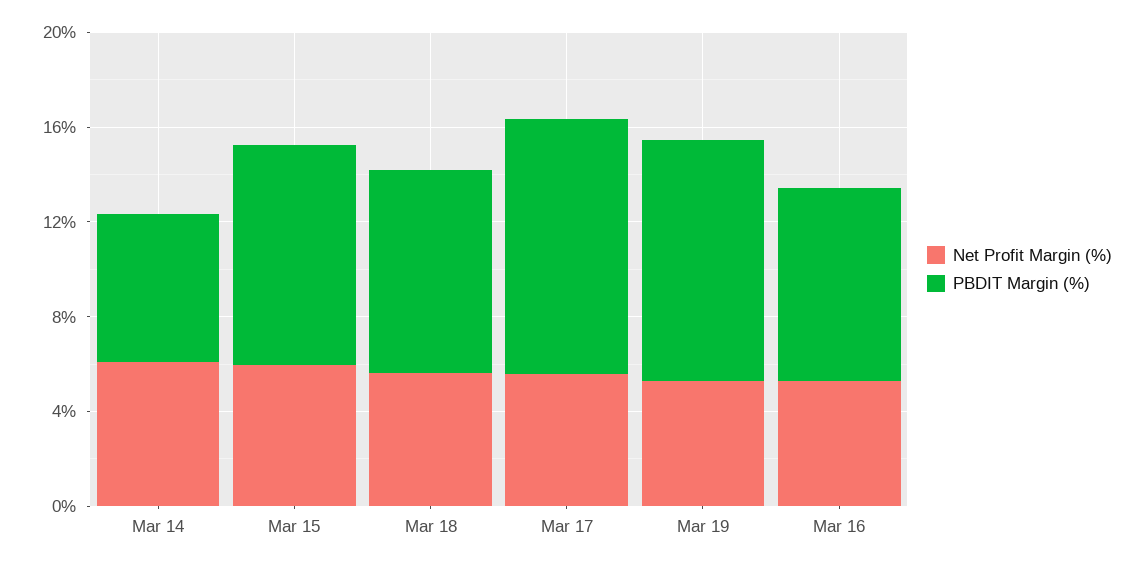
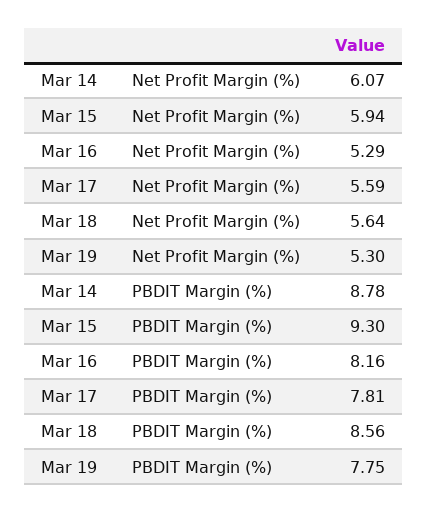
  {
    "Net Profit Margin (%)": {
      "Mar 14": 6.07,
      "Mar 15": 5.94,
      "Mar 18": 5.64,
      "Mar 17": 5.59,
      "Mar 19": 5.3,
      "Mar 16": 5.29
    },
    "PBDIT Margin (%)": {
-     "Mar 14": 6,
+     "Mar 14": 8.78,
      "Mar 15": 9.3,
      "Mar 18": 8.56,
-     "Mar 17": 11,
+     "Mar 17": 7.81,
-     "Mar 19": 10,
+     "Mar 19": 7.75,
      "Mar 16": 8.16
    }
  }

